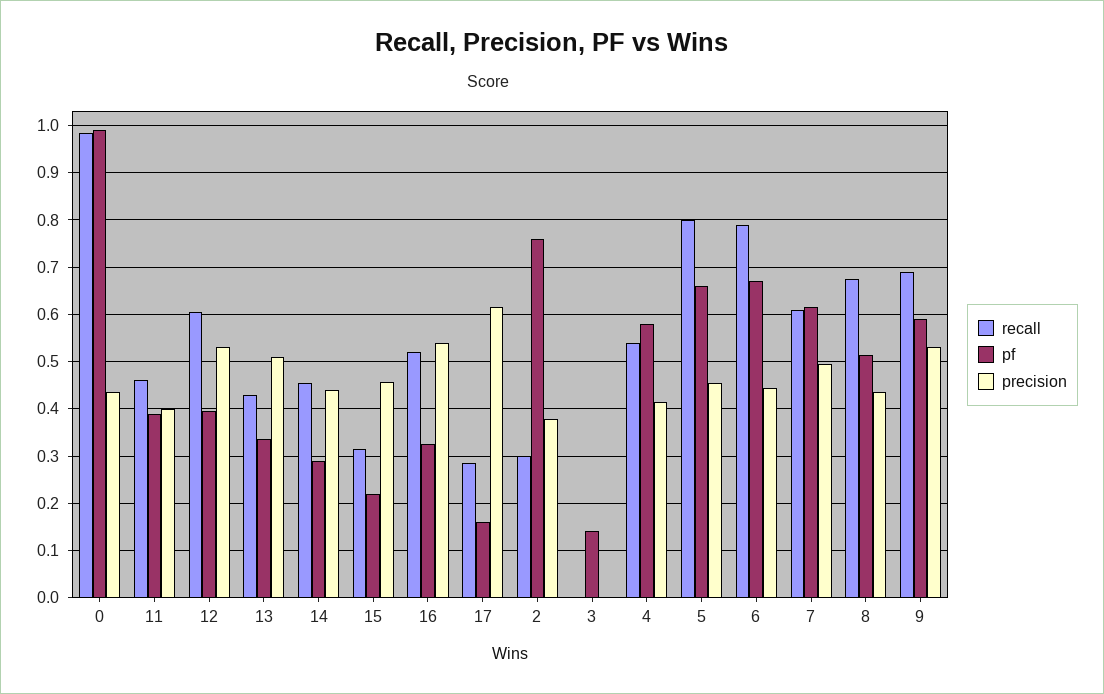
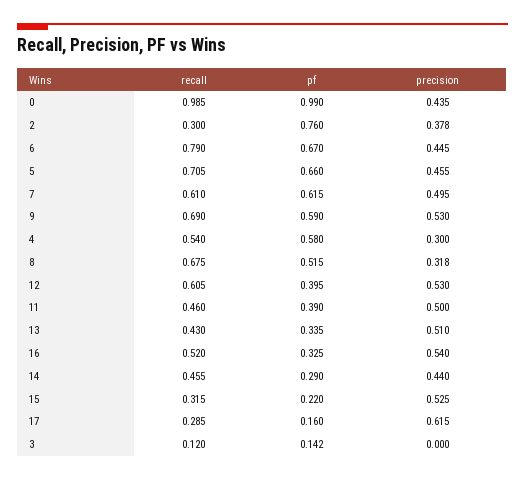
  {
    "recall": {
      "0": 0.985,
      "11": 0.46,
      "12": 0.605,
      "13": 0.43,
      "14": 0.455,
      "15": 0.315,
      "16": 0.52,
      "17": 0.285,
      "2": 0.3,
-     "3": 0,
+     "3": 0.12,
      "4": 0.54,
-     "5": 0.8,
+     "5": 0.705,
      "6": 0.79,
      "7": 0.61,
      "8": 0.675,
      "9": 0.69
    },
    "pf": {
      "0": 0.99,
      "11": 0.39,
      "12": 0.395,
      "13": 0.335,
      "14": 0.29,
      "15": 0.22,
      "16": 0.325,
      "17": 0.16,
      "2": 0.76,
      "3": 0.142,
      "4": 0.58,
      "5": 0.66,
      "6": 0.67,
      "7": 0.615,
      "8": 0.515,
      "9": 0.59
    },
    "precision": {
      "0": 0.435,
-     "11": 0.4,
+     "11": 0.5,
      "12": 0.53,
      "13": 0.51,
      "14": 0.44,
-     "15": 0.46,
+     "15": 0.525,
      "16": 0.54,
      "17": 0.615,
      "2": 0.378,
      "3": 0,
-     "4": 0.42,
+     "4": 0.3,
      "5": 0.455,
      "6": 0.445,
      "7": 0.495,
-     "8": 0.44,
+     "8": 0.318,
      "9": 0.53
    }
  }

